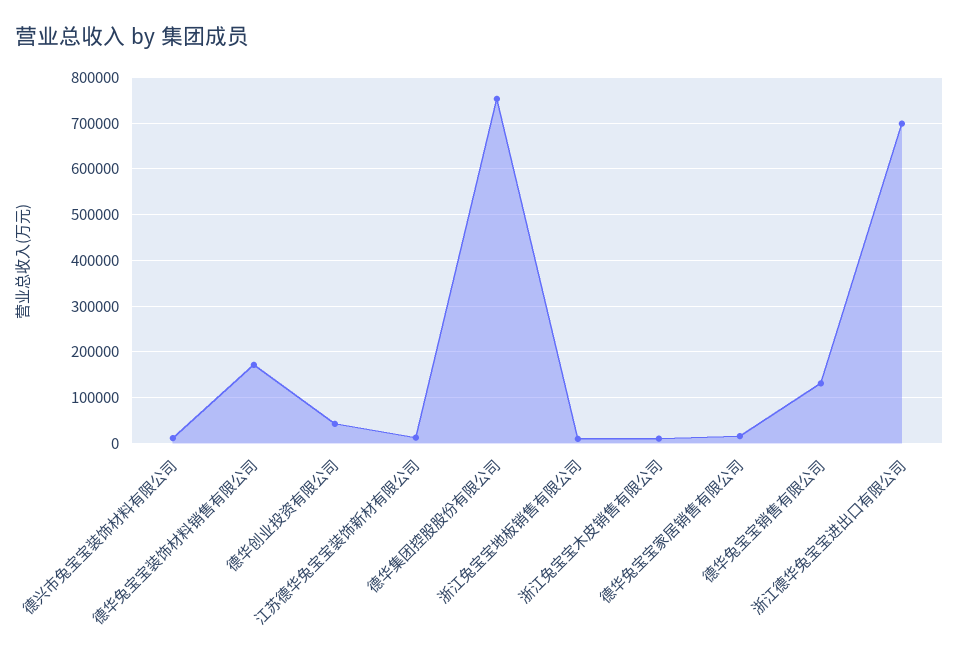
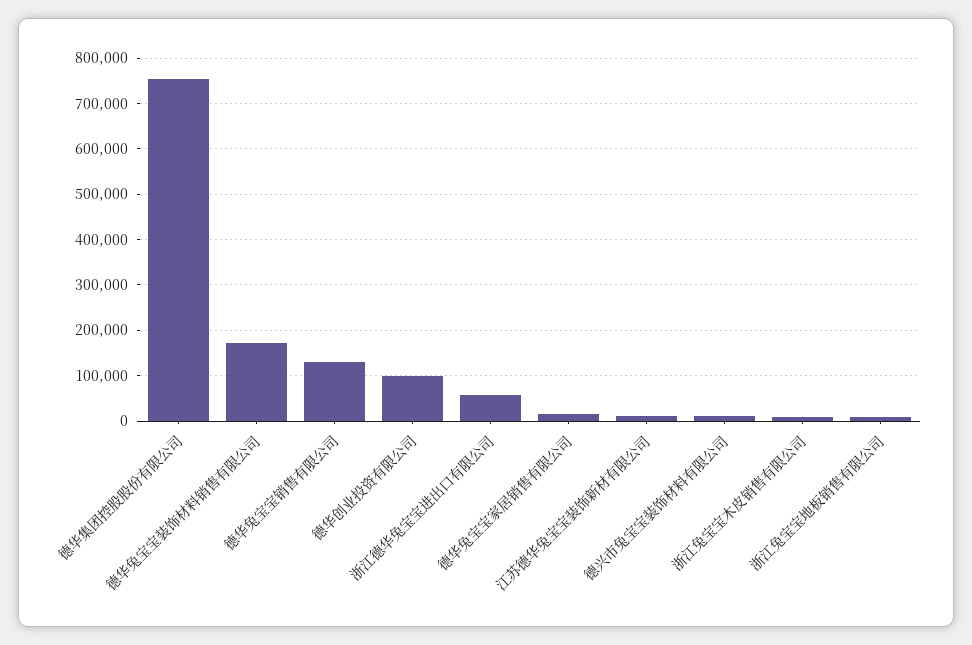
  {
    "德兴市兔宝宝装饰材料有限公司": 20000,
    "德华兔宝宝装饰材料销售有限公司": 180000,
-   "德华创业投资有限公司": 40000,
+   "德华创业投资有限公司": 100000,
    "江苏德华兔宝宝装饰新材有限公司": 20000,
    "德华集团控股股份有限公司": 760000,
    "浙江兔宝宝地板销售有限公司": 0,
    "浙江兔宝宝木皮销售有限公司": 0,
    "德华兔宝宝家居销售有限公司": 20000,
    "德华兔宝宝销售有限公司": 140000,
-   "浙江德华兔宝宝进出口有限公司": 700000
+   "浙江德华兔宝宝进出口有限公司": 60000
  }

